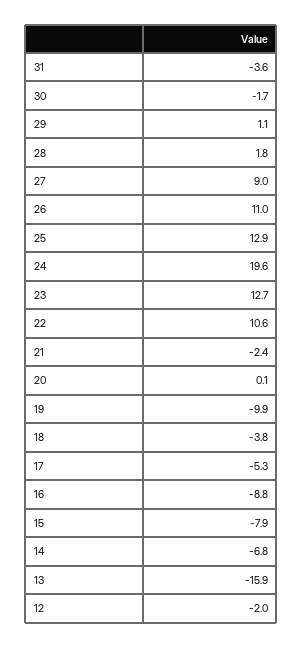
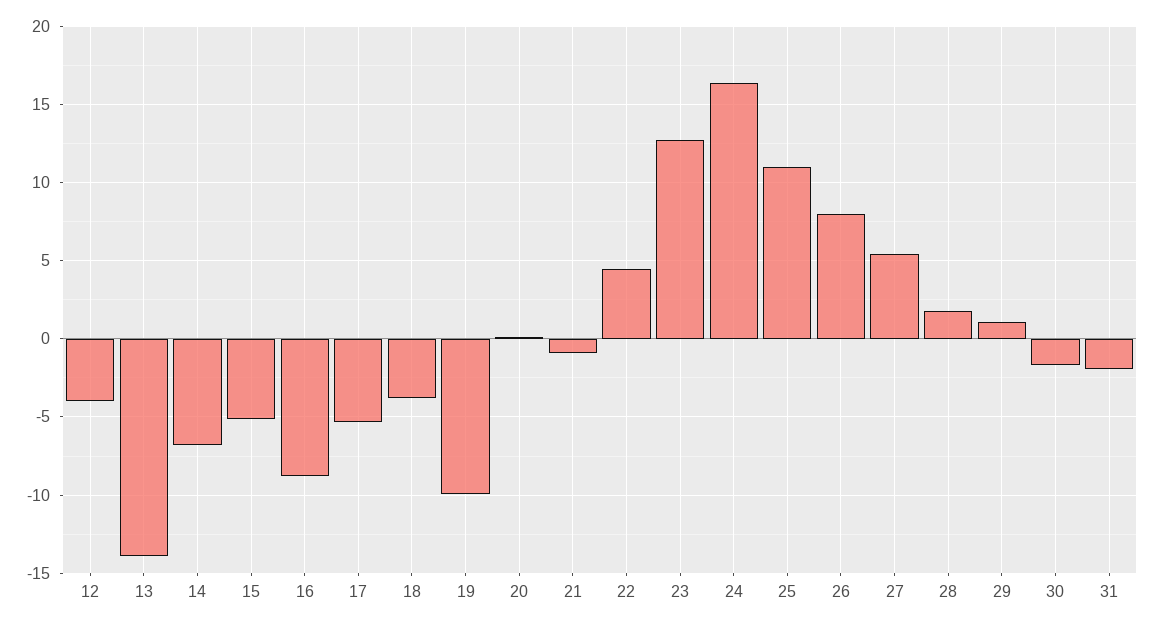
  {
-   "31": -3.6,
+   "31": -2,
    "30": -1.7,
    "29": 1.1,
    "28": 1.8,
-   "27": 9,
+   "27": 5.5,
-   "26": 11,
+   "26": 8,
-   "25": 12.9,
+   "25": 11,
-   "24": 19.6,
+   "24": 16.5,
    "23": 12.7,
-   "22": 10.6,
+   "22": 4.5,
-   "21": -2.4,
+   "21": -1,
    "20": 0.1,
    "19": -9.9,
    "18": -3.8,
    "17": -5.3,
    "16": -8.8,
-   "15": -7.9,
+   "15": -5,
    "14": -6.8,
-   "13": -15.9,
+   "13": -14,
-   "12": -2
+   "12": -4
  }

